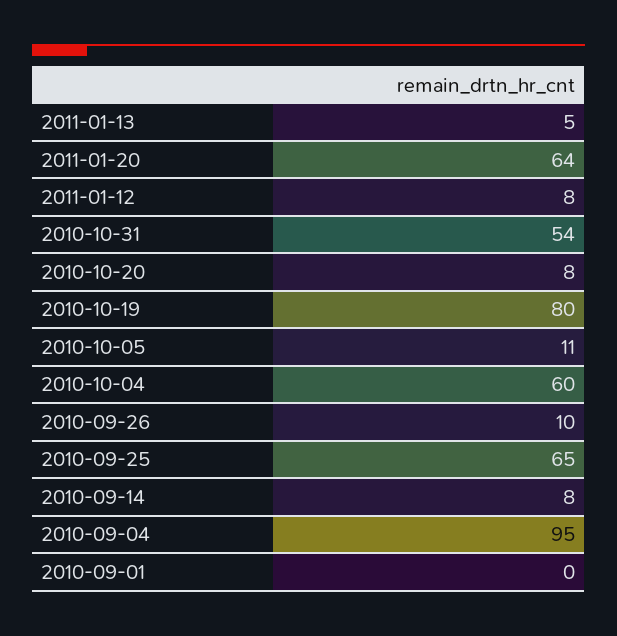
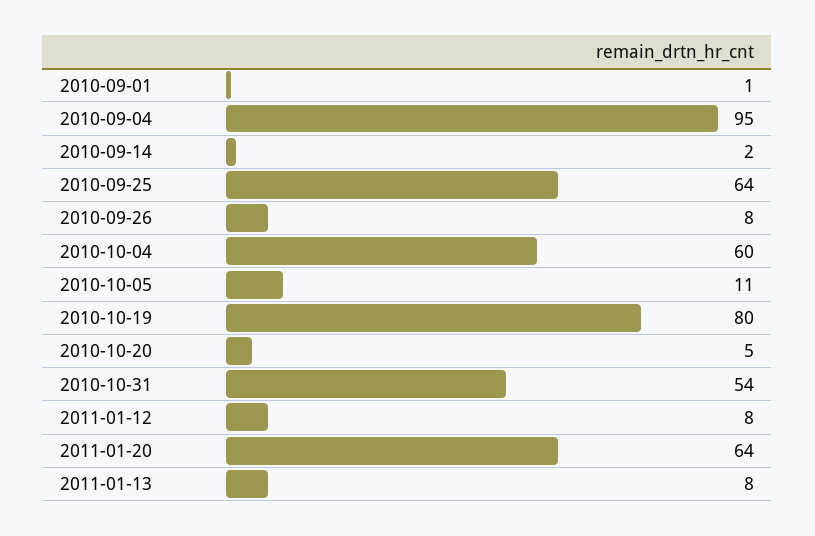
  {
-   "2011-01-13": 5,
+   "2011-01-13": 8,
    "2011-01-20": 64,
    "2011-01-12": 8,
    "2010-10-31": 54,
-   "2010-10-20": 8,
+   "2010-10-20": 5,
    "2010-10-19": 80,
    "2010-10-05": 11,
    "2010-10-04": 60,
-   "2010-09-26": 10,
+   "2010-09-26": 8,
-   "2010-09-25": 65,
+   "2010-09-25": 64,
-   "2010-09-14": 8,
+   "2010-09-14": 2,
    "2010-09-04": 95,
-   "2010-09-01": 0
+   "2010-09-01": 1
  }

